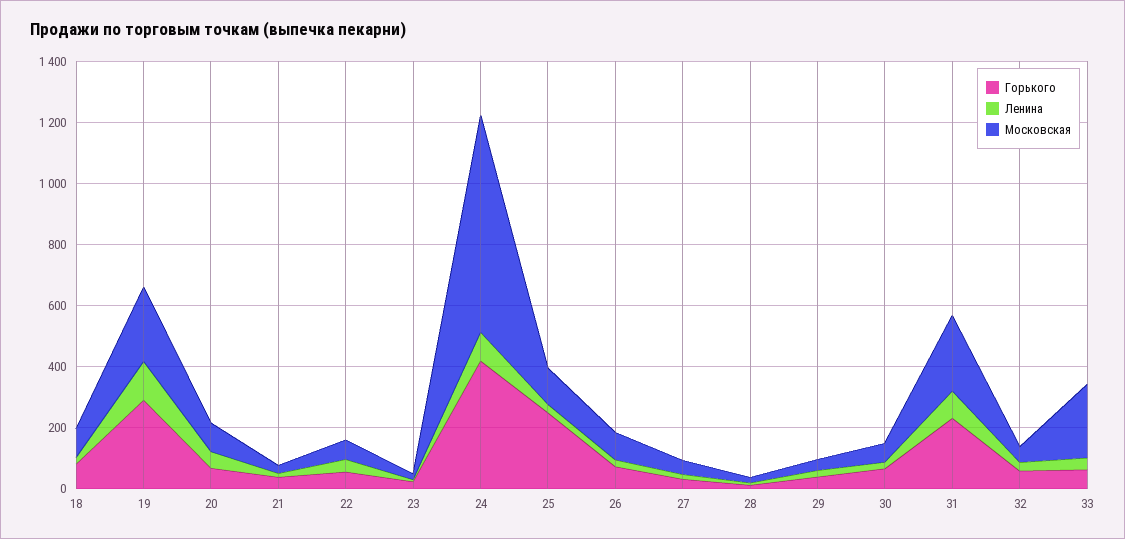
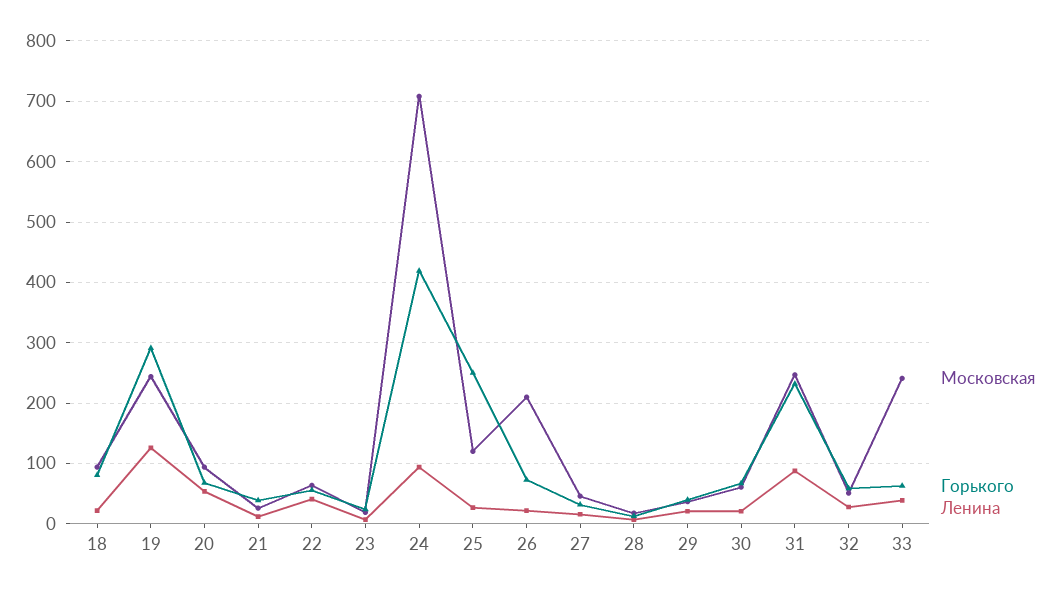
  {
    "Горького": {
      "18": 80,
      "19": 290,
      "20": 70,
      "21": 40,
      "22": 60,
      "23": 20,
      "24": 420,
      "25": 250,
      "26": 70,
      "27": 30,
      "28": 10,
      "29": 40,
      "30": 70,
      "31": 230,
      "32": 60,
      "33": 60
    },
    "Ленина": {
      "18": 20,
      "19": 130,
      "20": 50,
      "21": 10,
      "22": 40,
      "23": 10,
      "24": 90,
      "25": 30,
      "26": 20,
      "27": 20,
      "28": 10,
      "29": 20,
      "30": 20,
      "31": 90,
      "32": 30,
      "33": 40
    },
    "Московская": {
      "18": 90,
      "19": 240,
      "20": 90,
      "21": 30,
      "22": 60,
      "23": 20,
      "24": 710,
      "25": 120,
-     "26": 100,
+     "26": 210,
      "27": 50,
      "28": 20,
      "29": 40,
      "30": 60,
      "31": 250,
      "32": 50,
      "33": 240
    }
  }

